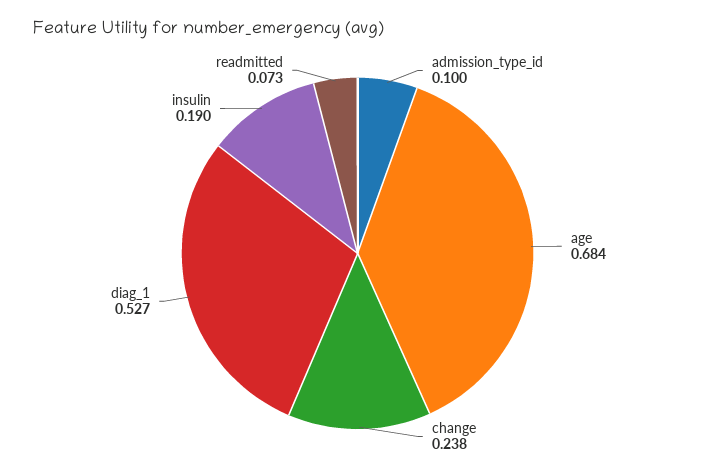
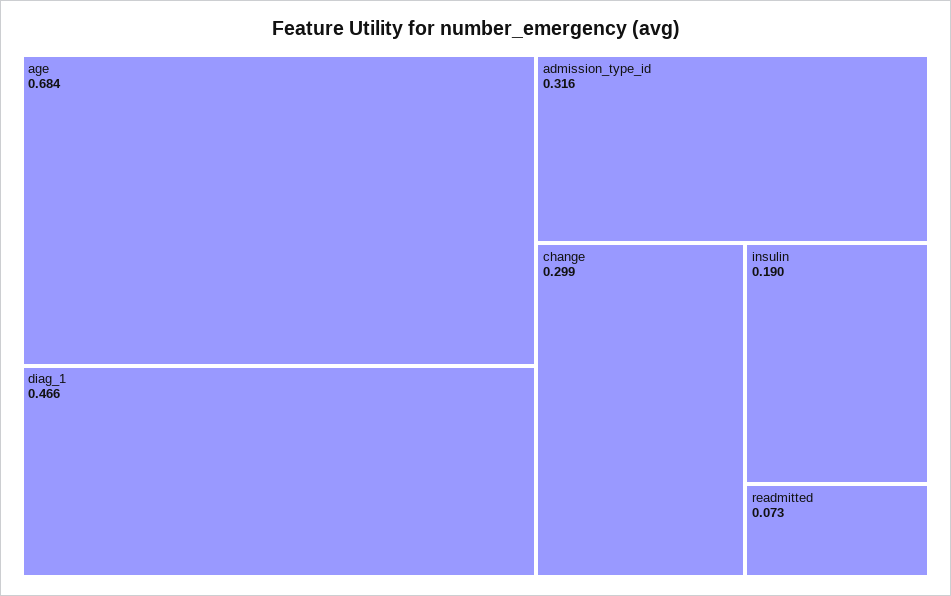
  {
-   "admission_type_id": 0.1,
+   "admission_type_id": 0.316,
    "age": 0.684,
-   "change": 0.238,
+   "change": 0.299,
-   "diag_1": 0.527,
+   "diag_1": 0.466,
    "insulin": 0.19,
    "readmitted": 0.073
  }

